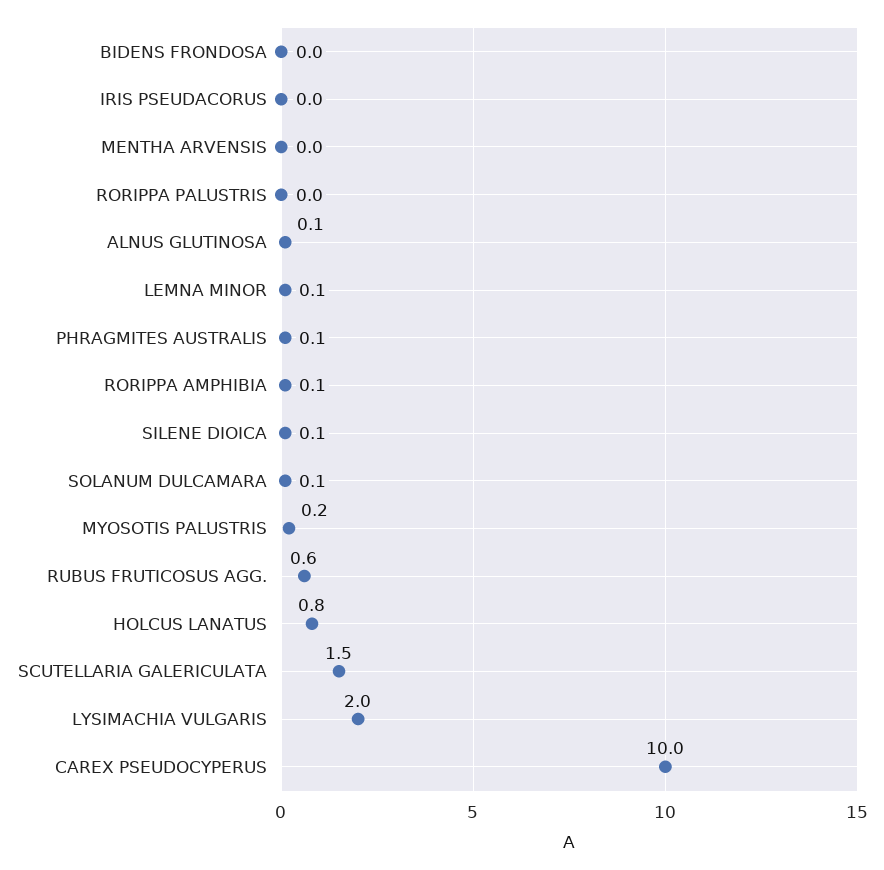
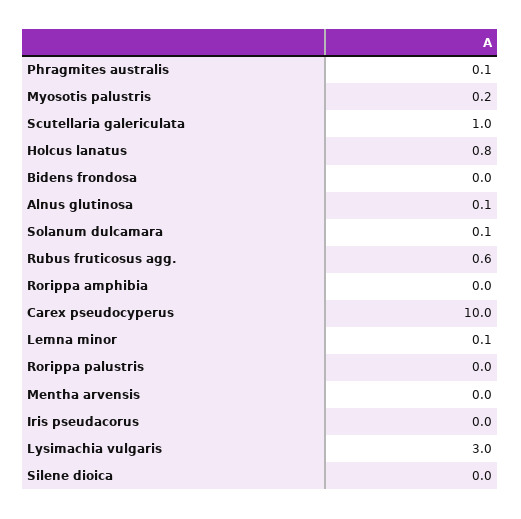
  {
    "BIDENS FRONDOSA": 0,
    "IRIS PSEUDACORUS": 0,
    "MENTHA ARVENSIS": 0,
    "RORIPPA PALUSTRIS": 0,
    "ALNUS GLUTINOSA": 0.1,
    "LEMNA MINOR": 0.1,
    "PHRAGMITES AUSTRALIS": 0.1,
-   "RORIPPA AMPHIBIA": 0.1,
+   "RORIPPA AMPHIBIA": 0,
-   "SILENE DIOICA": 0.1,
+   "SILENE DIOICA": 0,
    "SOLANUM DULCAMARA": 0.1,
    "MYOSOTIS PALUSTRIS": 0.2,
    "RUBUS FRUTICOSUS AGG.": 0.6,
    "HOLCUS LANATUS": 0.8,
-   "SCUTELLARIA GALERICULATA": 1.5,
+   "SCUTELLARIA GALERICULATA": 1,
-   "LYSIMACHIA VULGARIS": 2,
+   "LYSIMACHIA VULGARIS": 3,
    "CAREX PSEUDOCYPERUS": 10
  }

